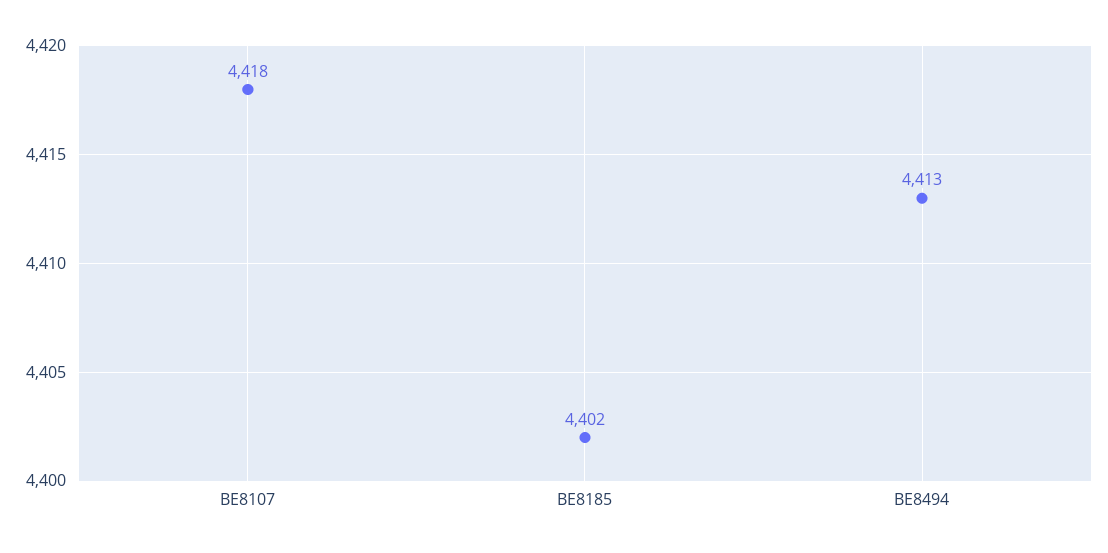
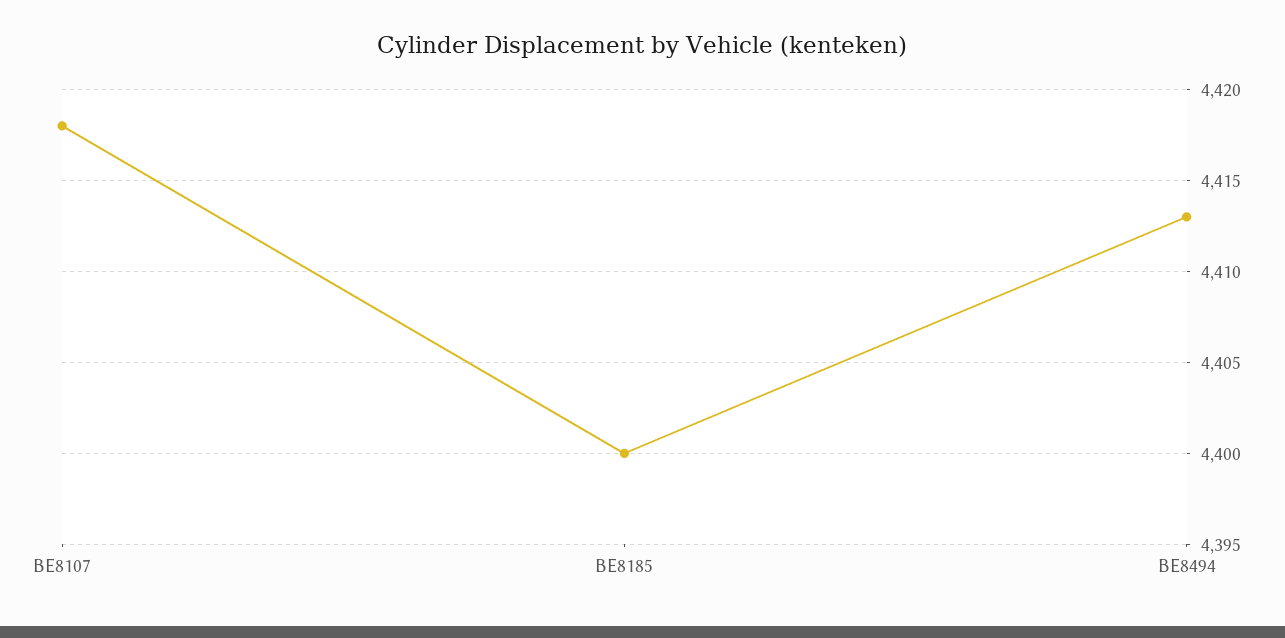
  {
    "BE8107": 4418,
-   "BE8185": 4402,
+   "BE8185": 4400,
    "BE8494": 4413
  }

